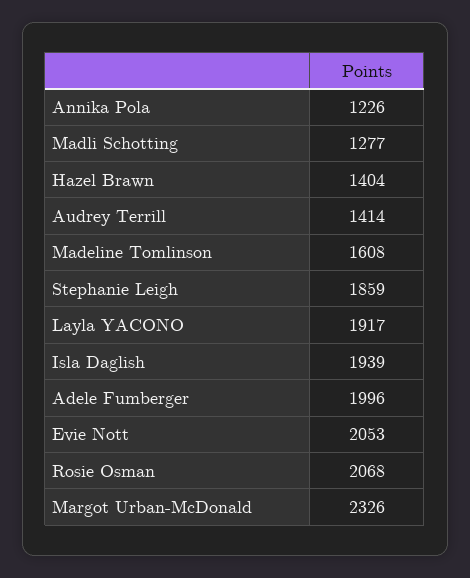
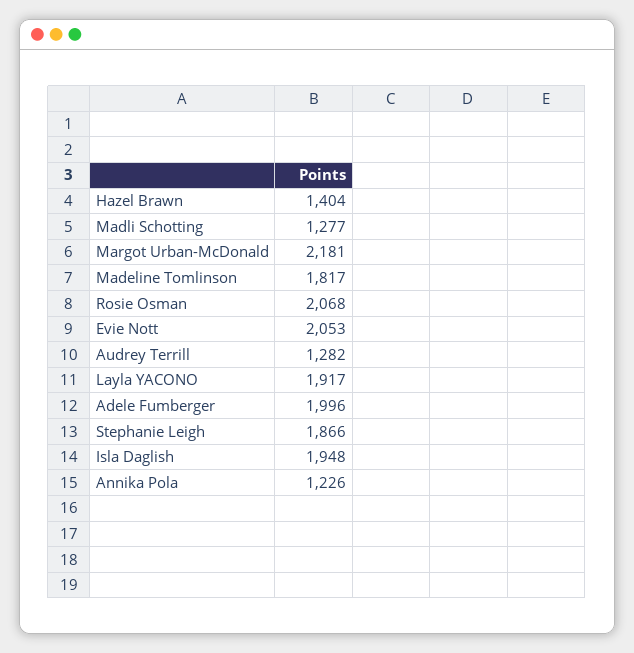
  {
    "Annika Pola": 1226,
    "Madli Schotting": 1277,
    "Hazel Brawn": 1404,
-   "Audrey Terrill": 1414,
+   "Audrey Terrill": 1282,
-   "Madeline Tomlinson": 1608,
+   "Madeline Tomlinson": 1817,
-   "Stephanie Leigh": 1859,
+   "Stephanie Leigh": 1866,
    "Layla YACONO": 1917,
-   "Isla Daglish": 1939,
+   "Isla Daglish": 1948,
    "Adele Fumberger": 1996,
    "Evie Nott": 2053,
    "Rosie Osman": 2068,
-   "Margot Urban-McDonald": 2326
+   "Margot Urban-McDonald": 2181
  }

